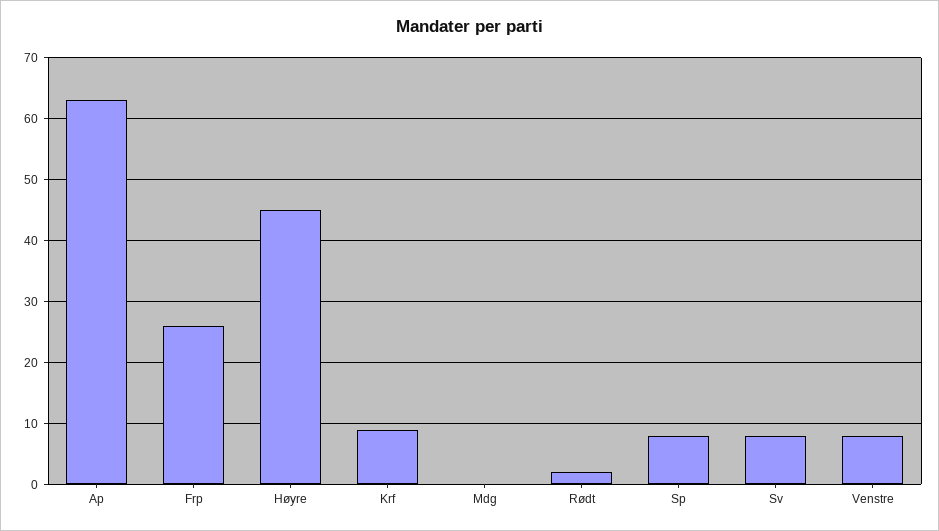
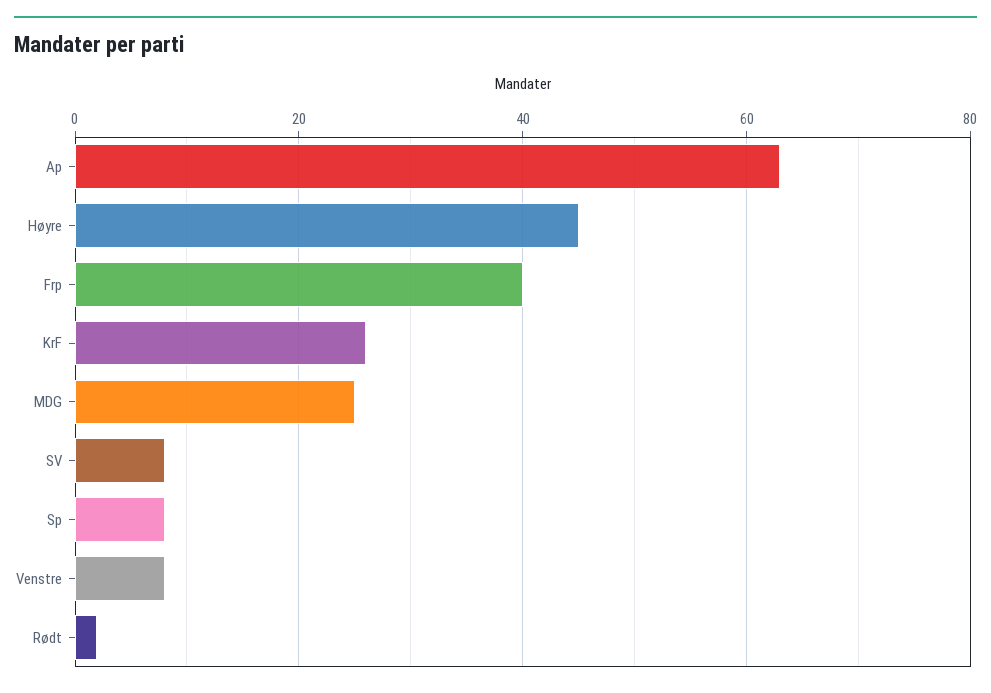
  {
    "Ap": 63,
-   "Frp": 26,
+   "Frp": 40,
    "Høyre": 45,
-   "Krf": 9,
+   "Krf": 25,
-   "Mdg": 0,
+   "Mdg": 25,
    "Rødt": 2,
    "Sp": 8,
    "Sv": 8,
    "Venstre": 8
  }

